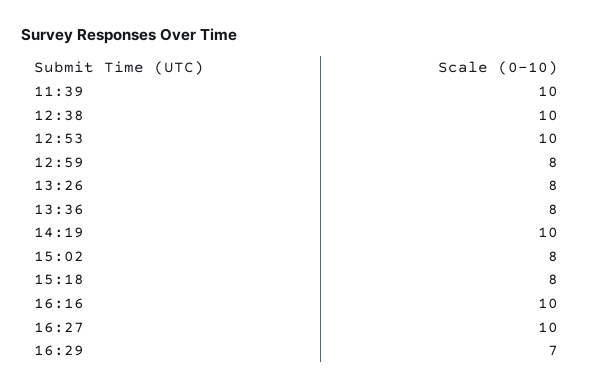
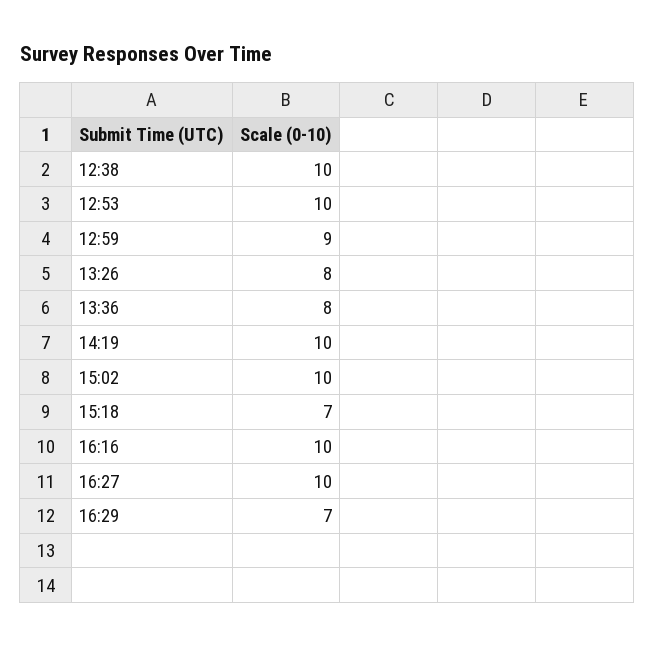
  {
-   "11:39": 10,
    "12:38": 10,
    "12:53": 10,
-   "12:59": 8,
+   "12:59": 9,
    "13:26": 8,
    "13:36": 8,
    "14:19": 10,
-   "15:02": 8,
+   "15:02": 10,
-   "15:18": 8,
+   "15:18": 7,
    "16:16": 10,
    "16:27": 10,
    "16:29": 7
  }

